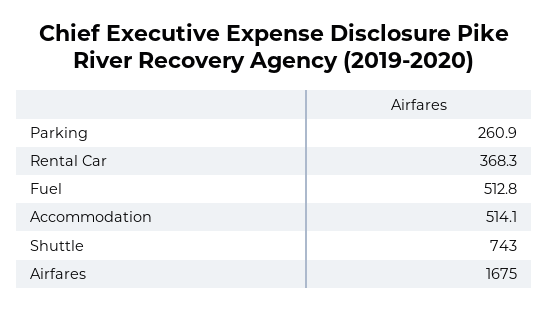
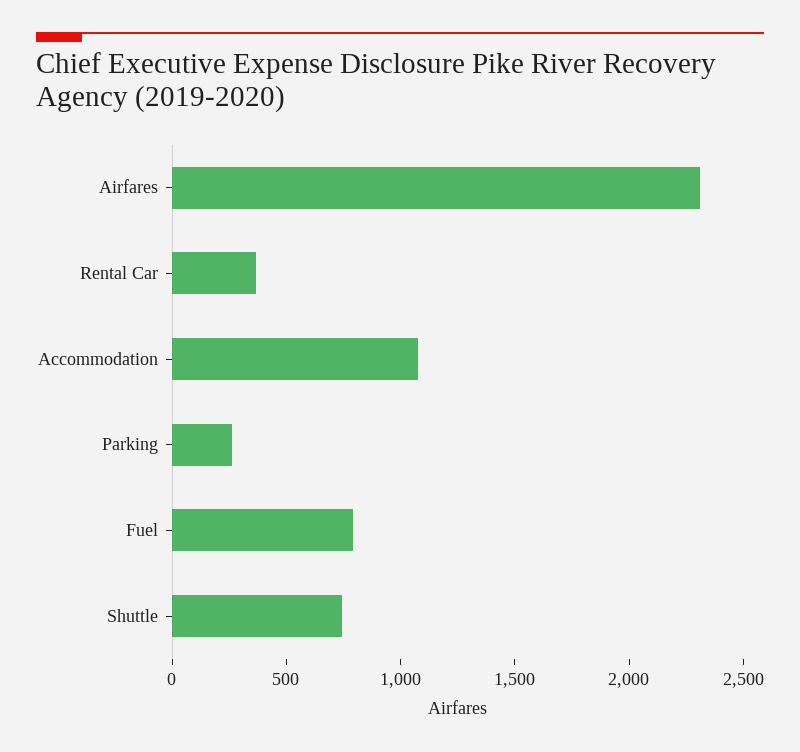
  {
    "Parking": 260.9,
    "Rental Car": 368.3,
-   "Fuel": 512.8,
+   "Fuel": 800,
-   "Accommodation": 514.1,
+   "Accommodation": 1100,
    "Shuttle": 743,
-   "Airfares": 1675
+   "Airfares": 2300
  }

